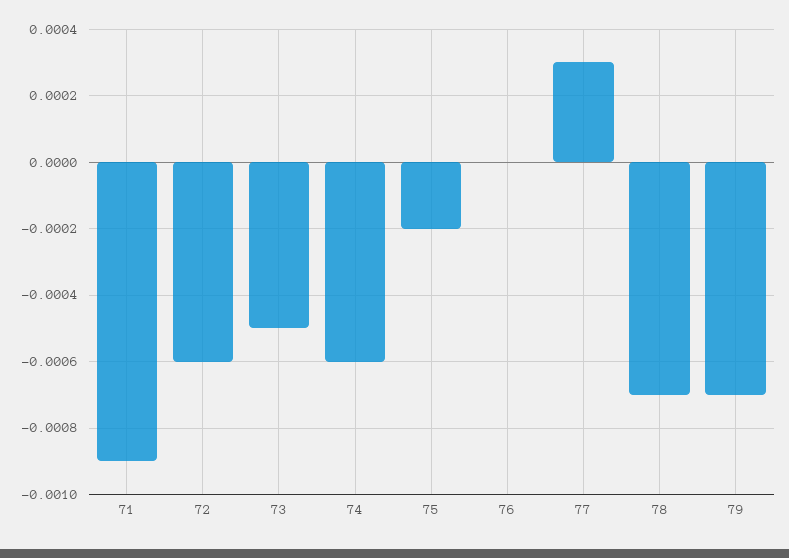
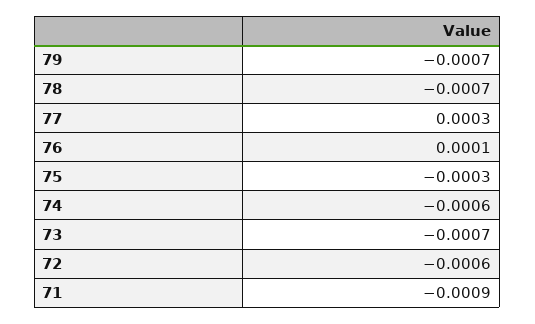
  {
    "71": -0.0009,
    "72": -0.0006,
-   "73": -0.0005,
+   "73": -0.0007,
    "74": -0.0006,
-   "75": -0.0002,
+   "75": -0.0003,
-   "76": 0,
+   "76": 0.0001,
    "77": 0.0003,
    "78": -0.0007,
    "79": -0.0007
  }

